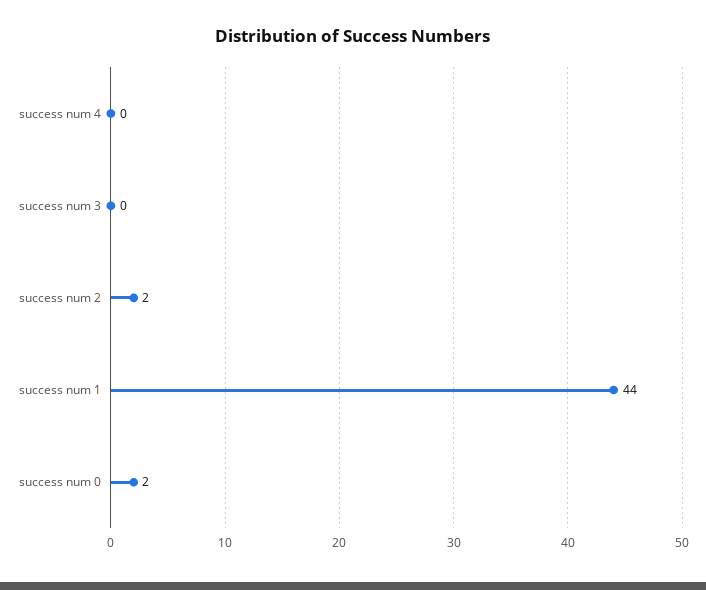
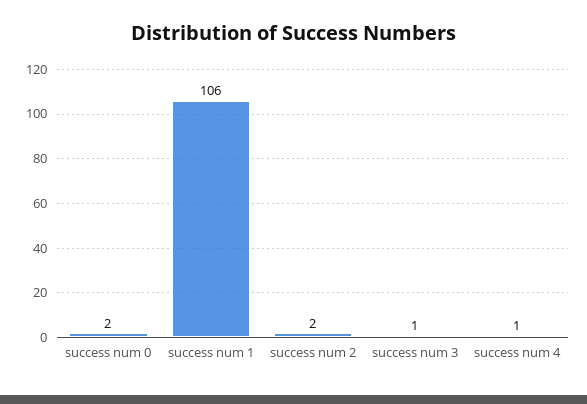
  {
-   "success num 4": 0,
+   "success num 4": 1,
-   "success num 3": 0,
+   "success num 3": 1,
    "success num 2": 2,
-   "success num 1": 44,
+   "success num 1": 106,
    "success num 0": 2
  }

